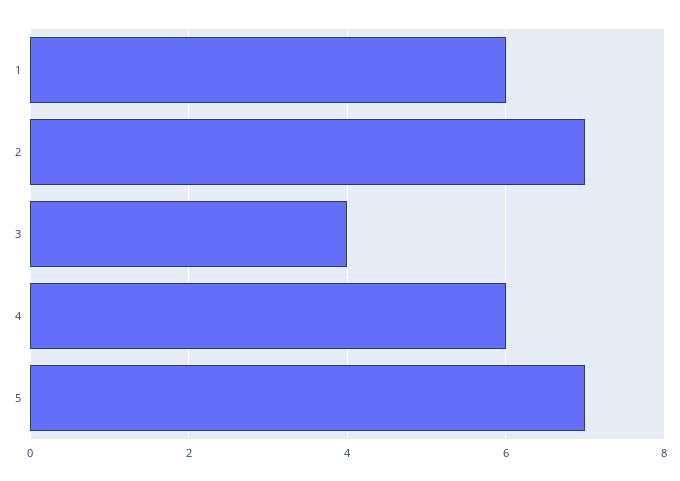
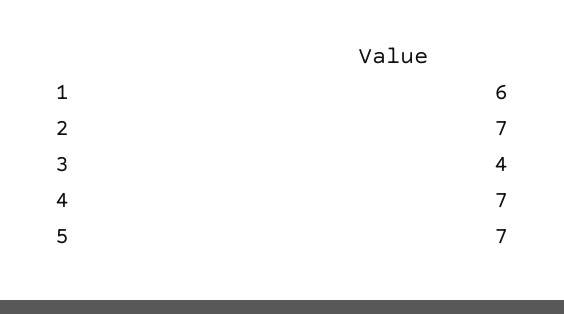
  {
    "1": 6,
    "2": 7,
    "3": 4,
-   "4": 6,
+   "4": 7,
    "5": 7
  }

